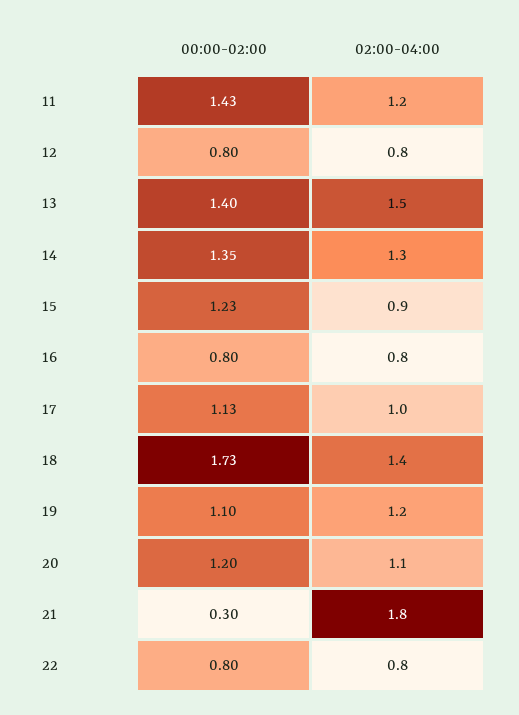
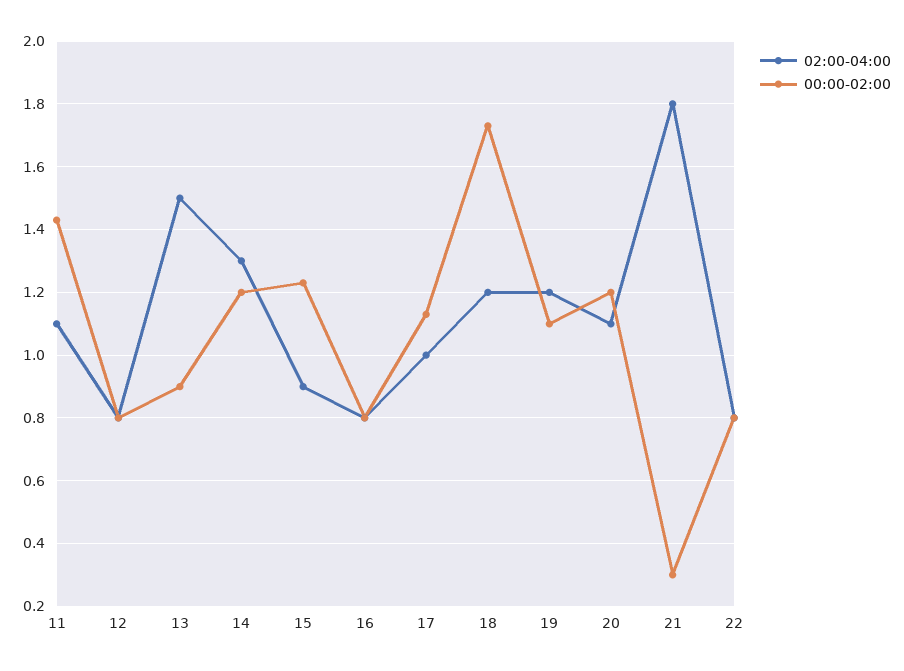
  {
    "00:00-02:00": {
      "11": 1.43,
      "12": 0.8,
-     "13": 1.4,
+     "13": 0.9,
-     "14": 1.35,
+     "14": 1.2,
      "15": 1.23,
      "16": 0.8,
      "17": 1.13,
      "18": 1.73,
      "19": 1.1,
      "20": 1.2,
      "21": 0.3,
      "22": 0.8
    },
    "02:00-04:00": {
-     "11": 1.2,
+     "11": 1.1,
      "12": 0.8,
      "13": 1.5,
      "14": 1.3,
      "15": 0.9,
      "16": 0.8,
      "17": 1,
-     "18": 1.4,
+     "18": 1.2,
      "19": 1.2,
      "20": 1.1,
      "21": 1.8,
      "22": 0.8
    }
  }

